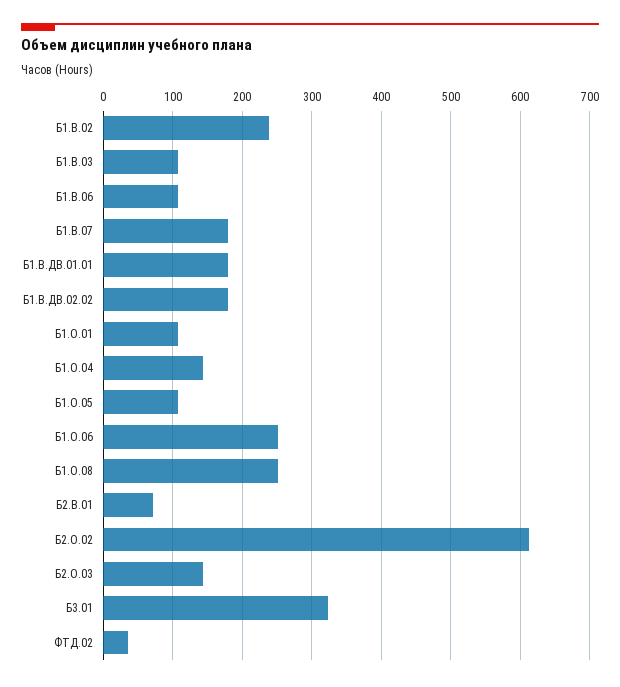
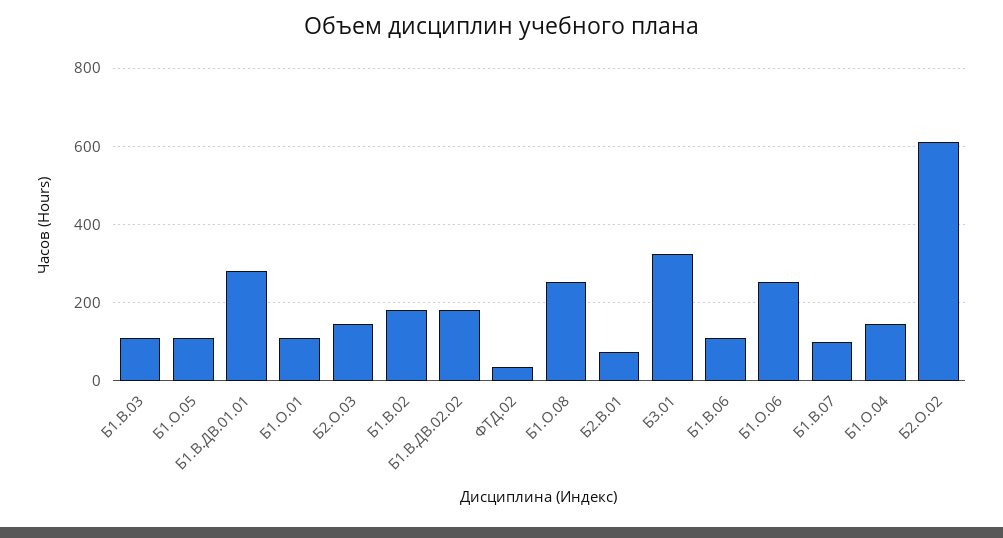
  {
-   "Б1.В.02": 240,
+   "Б1.В.02": 180,
    "Б1.В.03": 110,
    "Б1.В.06": 110,
-   "Б1.В.07": 180,
+   "Б1.В.07": 100,
-   "Б1.В.ДВ.01.01": 180,
+   "Б1.В.ДВ.01.01": 280,
    "Б1.В.ДВ.02.02": 180,
    "Б1.О.01": 110,
    "Б1.О.04": 140,
    "Б1.О.05": 110,
    "Б1.О.06": 250,
    "Б1.О.08": 250,
    "Б2.В.01": 70,
    "Б2.О.02": 610,
    "Б2.О.03": 140,
    "Б3.01": 320,
    "ФТД.02": 40
  }

